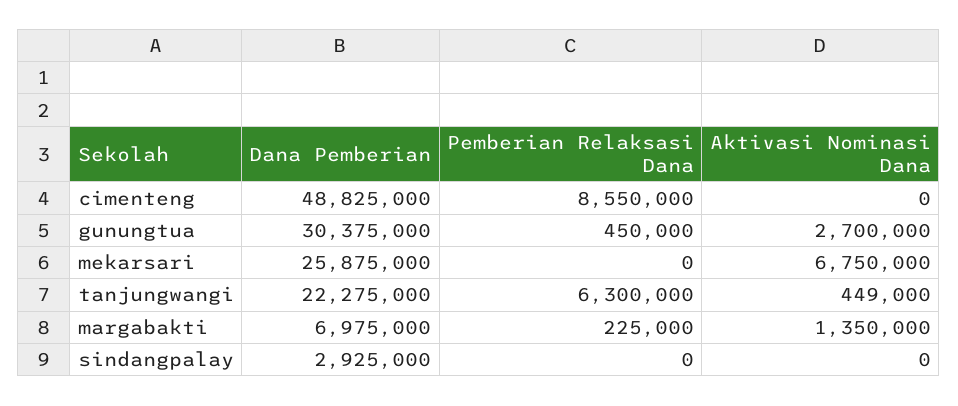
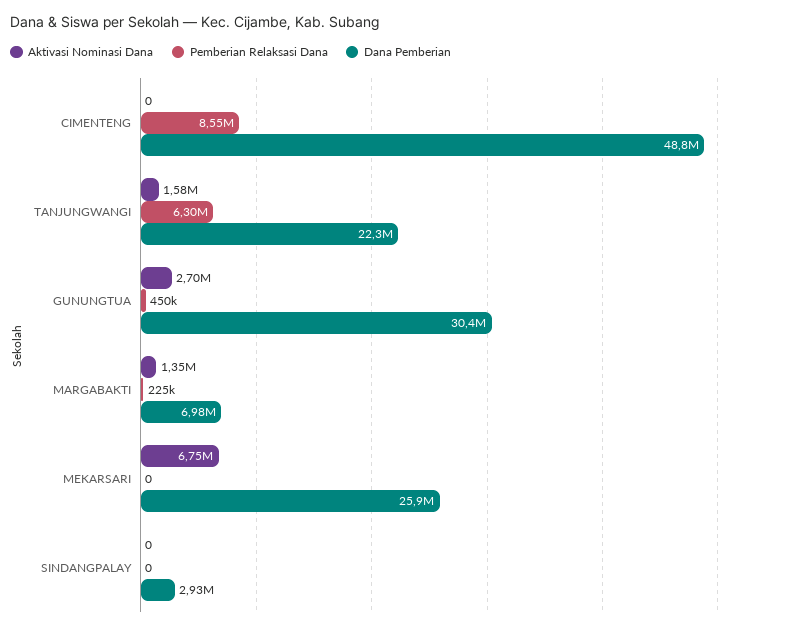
  {
    "Dana Pemberian": {
      "cimenteng": 48825000,
      "gunungtua": 30375000,
      "mekarsari": 25875000,
      "tanjungwangi": 22275000,
      "margabakti": 6975000,
      "sindangpalay": 2925000
    },
    "Pemberian Relaksasi Dana": {
      "cimenteng": 8550000,
      "gunungtua": 450000,
      "mekarsari": 0,
      "tanjungwangi": 6300000,
      "margabakti": 225000,
      "sindangpalay": 0
    },
    "Aktivasi Nominasi Dana": {
      "cimenteng": 0,
      "gunungtua": 2700000,
      "mekarsari": 6750000,
-     "tanjungwangi": 449000,
+     "tanjungwangi": 1580000,
      "margabakti": 1350000,
      "sindangpalay": 0
    }
  }

